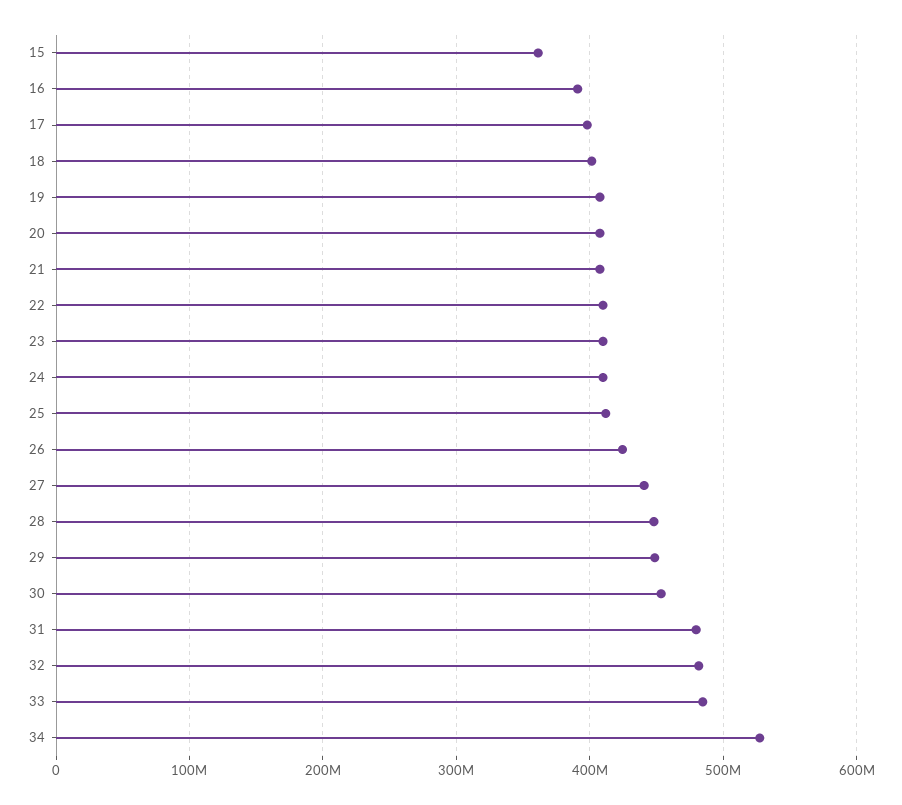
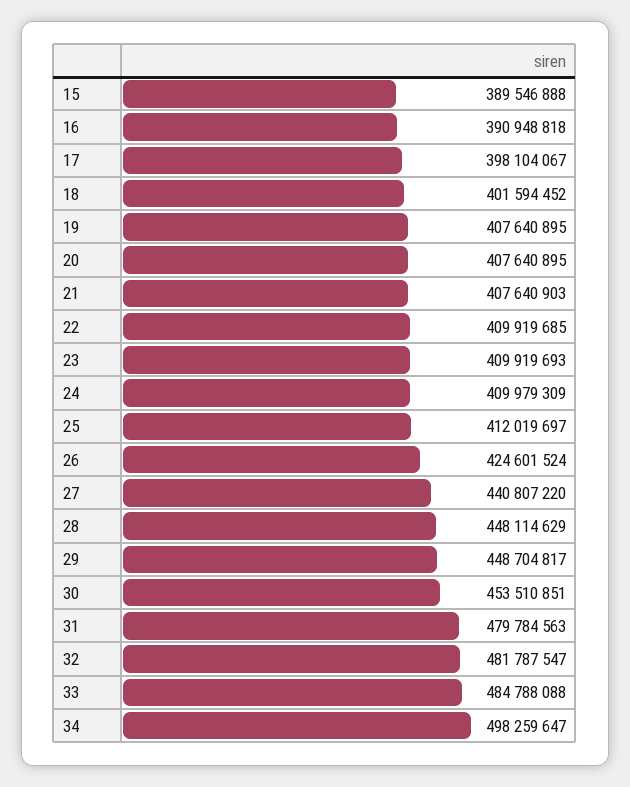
  {
-   "15": 360000000,
+   "15": 389546888,
    "16": 390948818,
    "17": 398104067,
    "18": 401594452,
    "19": 407640895,
    "20": 407640895,
    "21": 407640903,
    "22": 409919685,
    "23": 409919693,
    "24": 409979309,
    "25": 412019697,
    "26": 424601524,
    "27": 440807220,
    "28": 448114629,
    "29": 448704817,
    "30": 453510851,
    "31": 479784563,
    "32": 481787547,
    "33": 484788088,
-   "34": 530000000
+   "34": 498259647
  }

